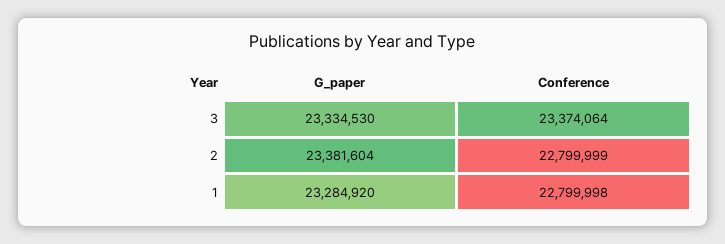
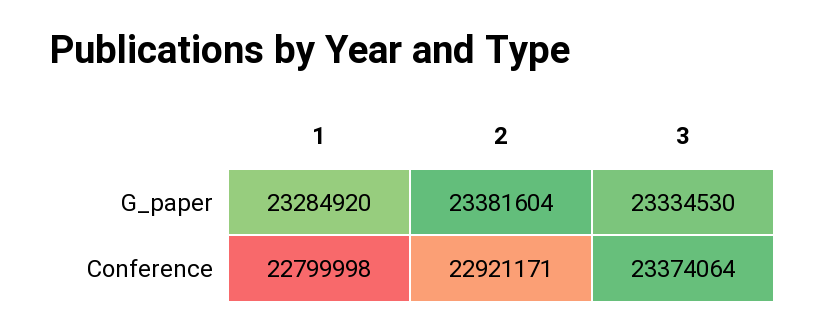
  {
    "G_paper": {
      "3": 23334530,
      "2": 23381604,
      "1": 23284920
    },
    "Conference": {
      "3": 23374064,
-     "2": 22799999,
+     "2": 22921171,
      "1": 22799998
    }
  }

